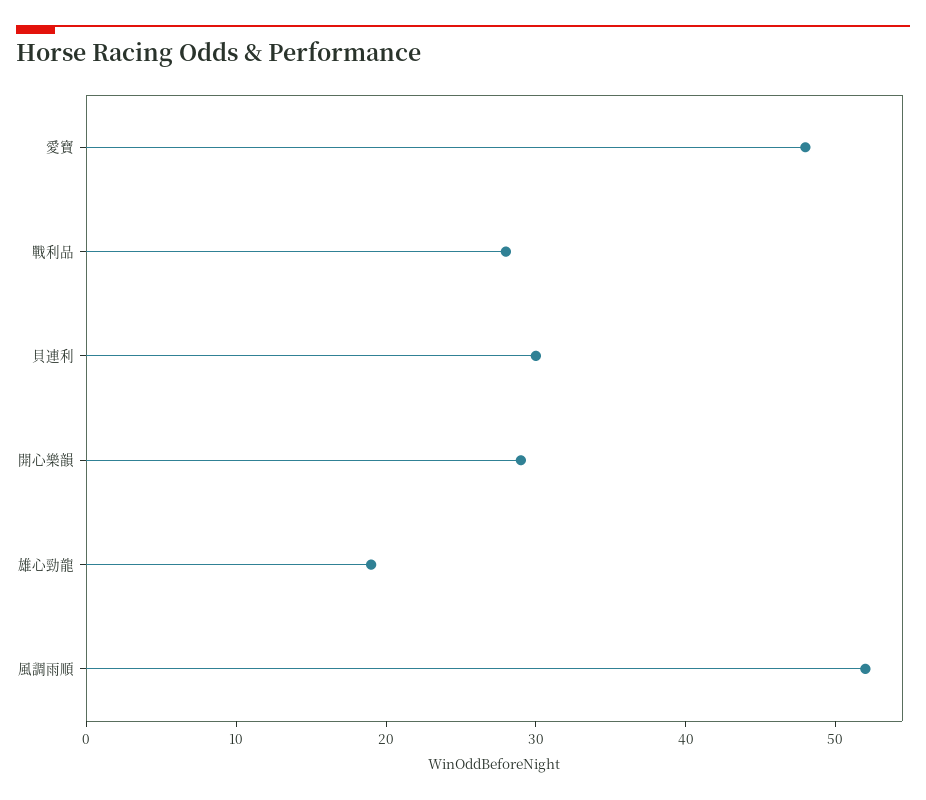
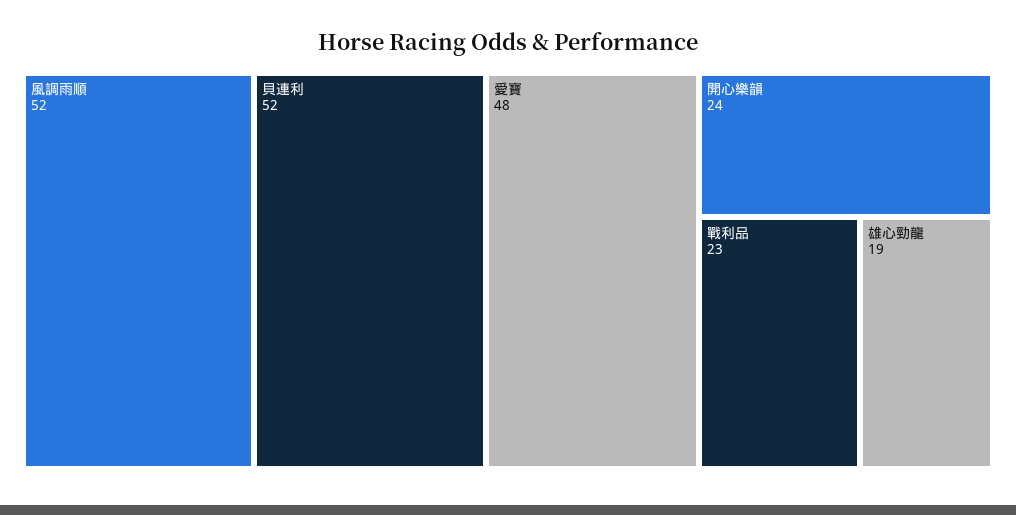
  {
    "愛寶": 48,
-   "戰利品": 28,
+   "戰利品": 23,
-   "貝連利": 30,
+   "貝連利": 52,
-   "開心樂韻": 29,
+   "開心樂韻": 24,
    "雄心勁龍": 19,
    "風調雨順": 52
  }

